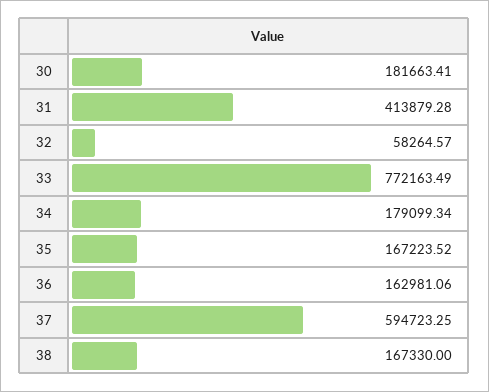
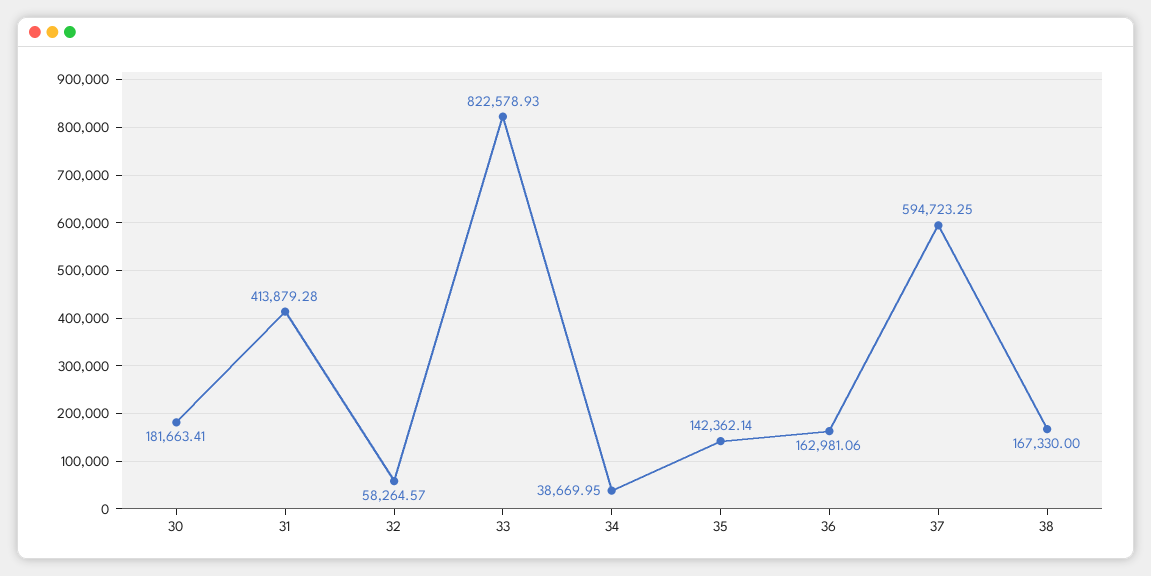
  {
    "30": 181663.41,
    "31": 413879.28,
    "32": 58264.57,
-   "33": 772163.49,
+   "33": 822578.93,
-   "34": 179099.34,
+   "34": 38669.95,
-   "35": 167223.52,
+   "35": 142362.14,
    "36": 162981.06,
    "37": 594723.25,
    "38": 167330
  }

